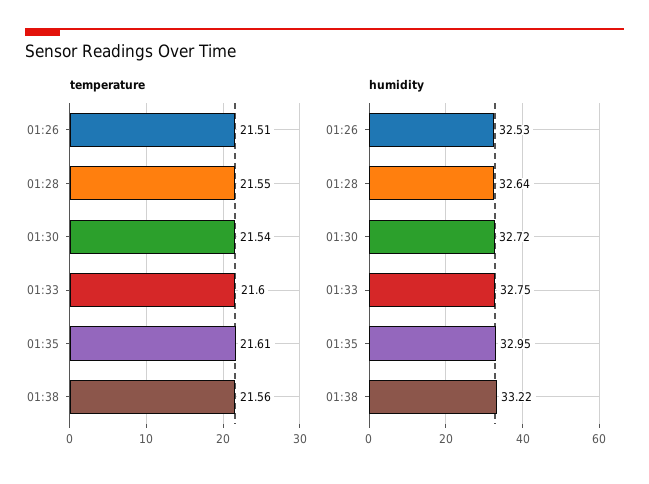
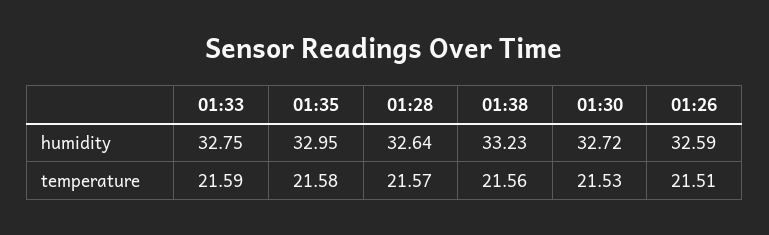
  {
    "temperature": {
      "01:26": 21.51,
-     "01:28": 21.55,
+     "01:28": 21.57,
-     "01:30": 21.54,
+     "01:30": 21.53,
-     "01:33": 21.6,
+     "01:33": 21.59,
-     "01:35": 21.61,
+     "01:35": 21.58,
      "01:38": 21.56
    },
    "humidity": {
-     "01:26": 32.53,
+     "01:26": 32.59,
      "01:28": 32.64,
      "01:30": 32.72,
      "01:33": 32.75,
      "01:35": 32.95,
-     "01:38": 33.22
+     "01:38": 33.23
    }
  }

